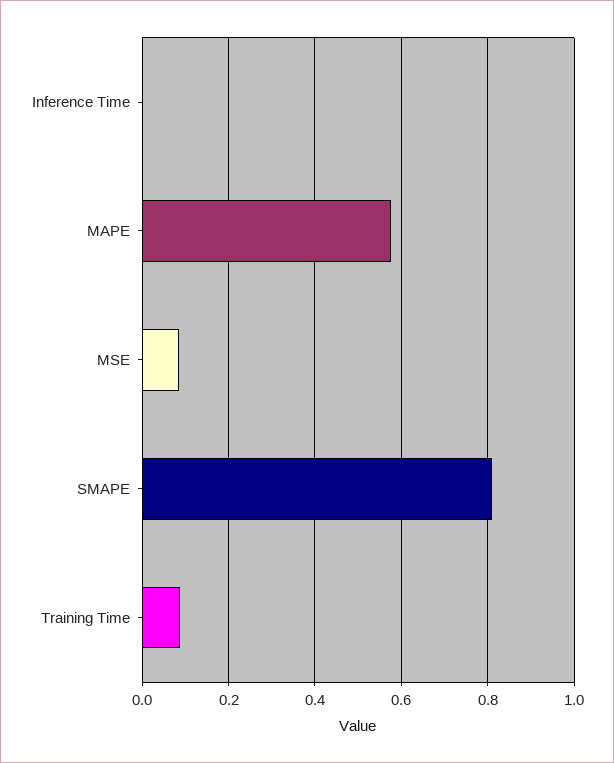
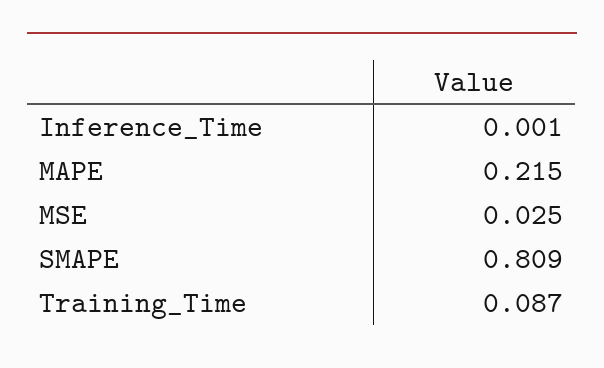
  {
    "Inference Time": 0.001,
-   "MAPE": 0.58,
+   "MAPE": 0.215,
-   "MSE": 0.08,
+   "MSE": 0.025,
    "SMAPE": 0.809,
    "Training Time": 0.087
  }

